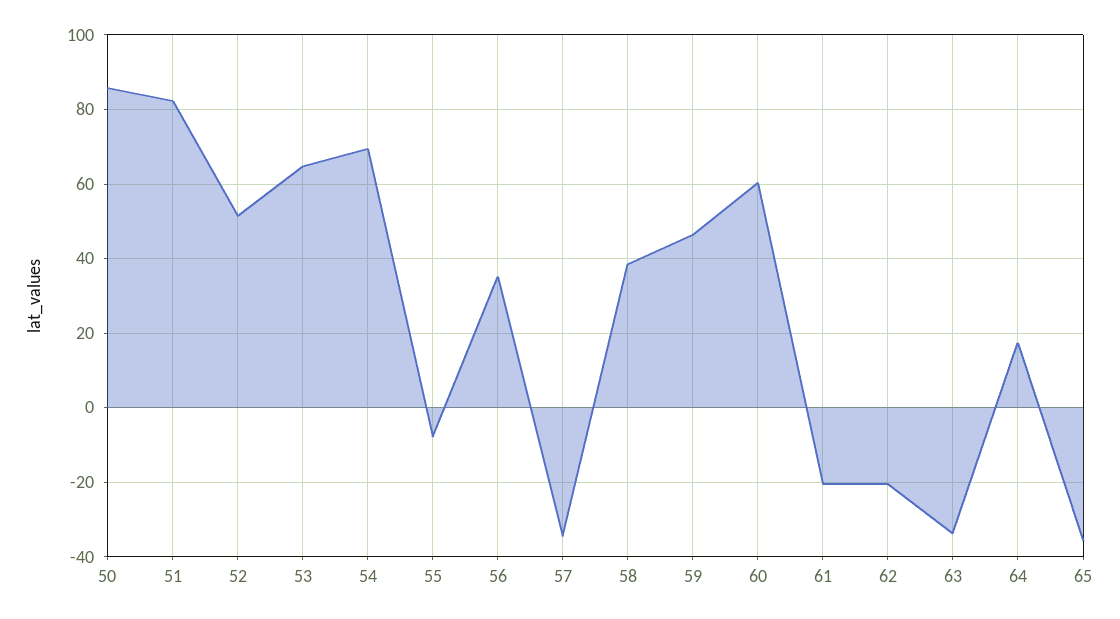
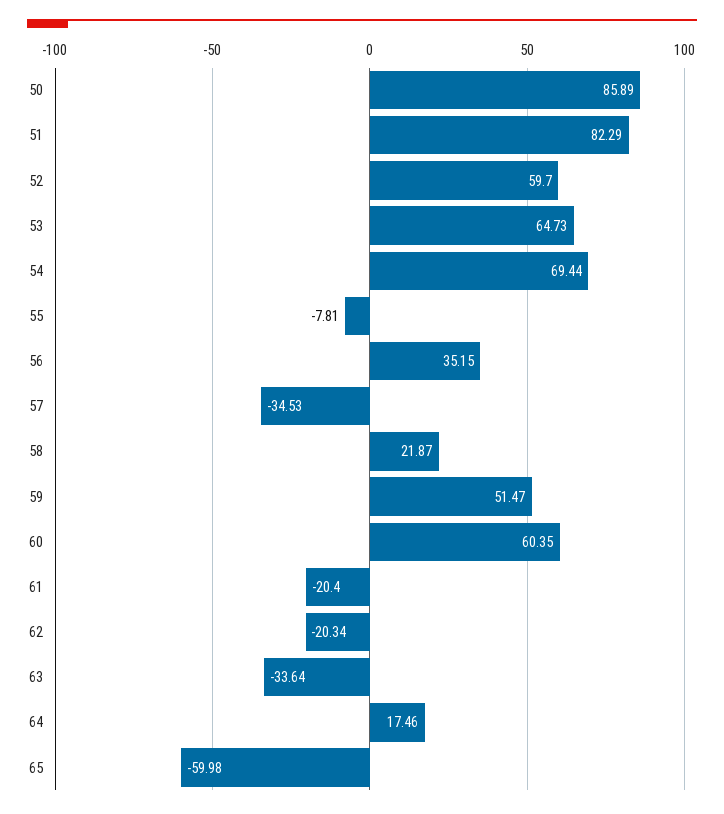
  {
    "50": 85.89,
    "51": 82.29,
-   "52": 52,
+   "52": 59.7,
    "53": 64.73,
    "54": 69.44,
    "55": -7.81,
    "56": 35.15,
    "57": -34.53,
-   "58": 38,
+   "58": 21.87,
-   "59": 46,
+   "59": 51.47,
    "60": 60.35,
    "61": -20.4,
    "62": -20.34,
    "63": -33.64,
    "64": 17.46,
-   "65": -36
+   "65": -59.98
  }

